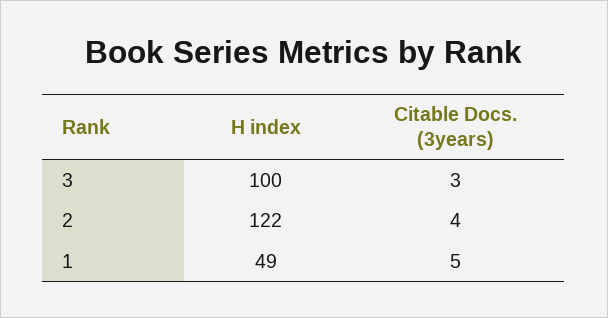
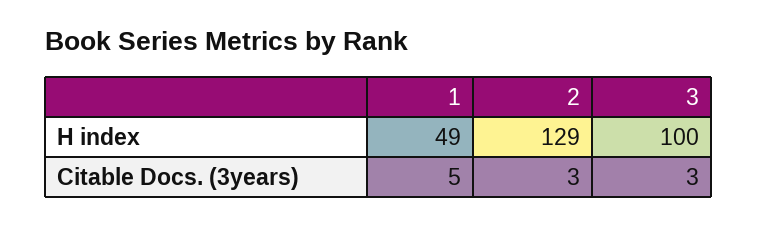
  {
    "H index": {
      "3": 100,
-     "2": 122,
+     "2": 129,
      "1": 49
    },
    "Citable Docs. (3years)": {
      "3": 3,
-     "2": 4,
+     "2": 3,
      "1": 5
    }
  }

